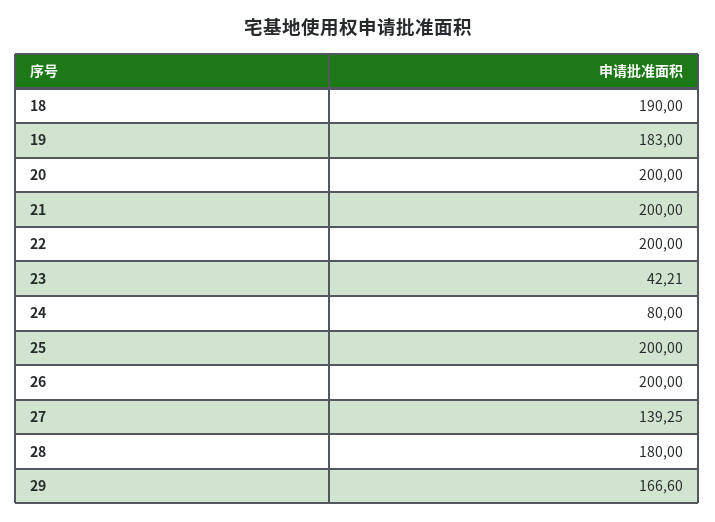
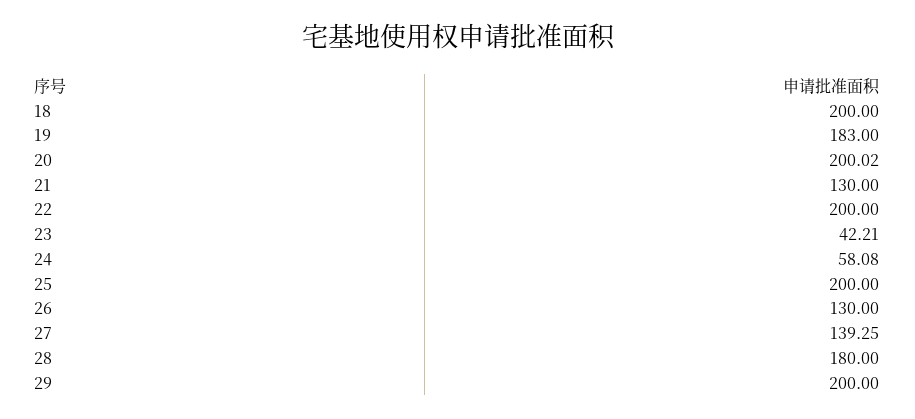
  {
-   "18": 190,
+   "18": 200,
    "19": 183,
-   "20": 200,
+   "20": 200.02,
-   "21": 200,
+   "21": 130,
    "22": 200,
    "23": 42.21,
-   "24": 80,
+   "24": 58.08,
    "25": 200,
-   "26": 200,
+   "26": 130,
    "27": 139.25,
    "28": 180,
-   "29": 166.6
+   "29": 200
  }

